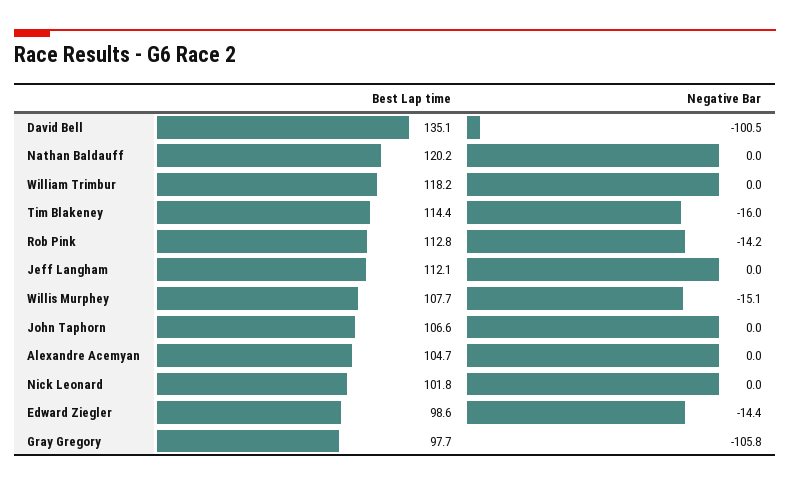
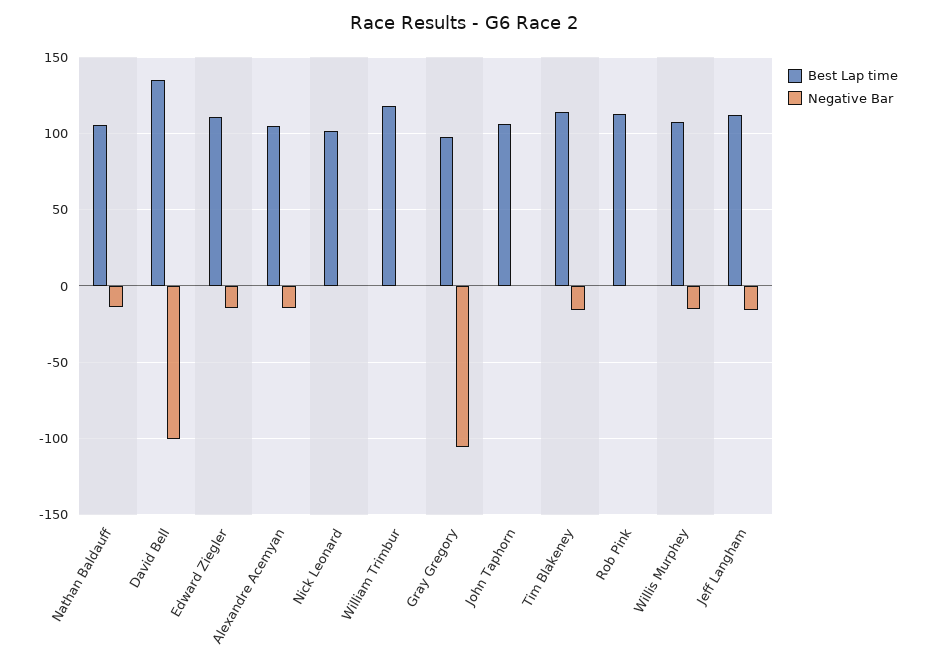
  {
    "Best Lap time": {
      "David Bell": 135.1,
-     "Nathan Baldauff": 120.2,
+     "Nathan Baldauff": 105,
      "William Trimbur": 118.2,
      "Tim Blakeney": 114.4,
      "Rob Pink": 112.8,
      "Jeff Langham": 112.1,
      "Willis Murphey": 107.7,
      "John Taphorn": 106.6,
      "Alexandre Acemyan": 104.7,
      "Nick Leonard": 101.8,
-     "Edward Ziegler": 98.6,
+     "Edward Ziegler": 110,
      "Gray Gregory": 97.7
    },
    "Negative Bar": {
      "David Bell": -100.5,
-     "Nathan Baldauff": 0,
+     "Nathan Baldauff": -15,
      "William Trimbur": 0,
      "Tim Blakeney": -16,
-     "Rob Pink": -14.2,
+     "Rob Pink": 0,
-     "Jeff Langham": 0,
+     "Jeff Langham": -15,
      "Willis Murphey": -15.1,
      "John Taphorn": 0,
-     "Alexandre Acemyan": 0,
+     "Alexandre Acemyan": -15,
      "Nick Leonard": 0,
      "Edward Ziegler": -14.4,
      "Gray Gregory": -105.8
    }
  }

